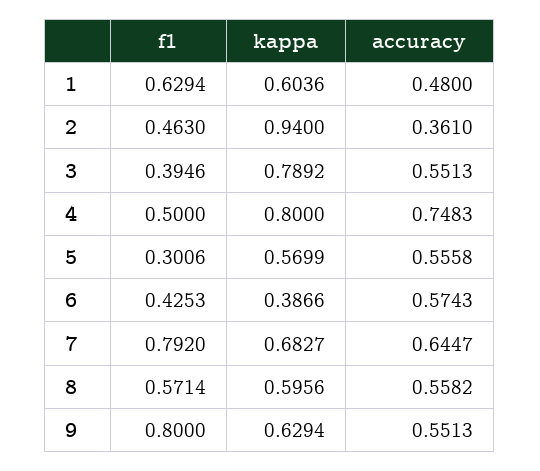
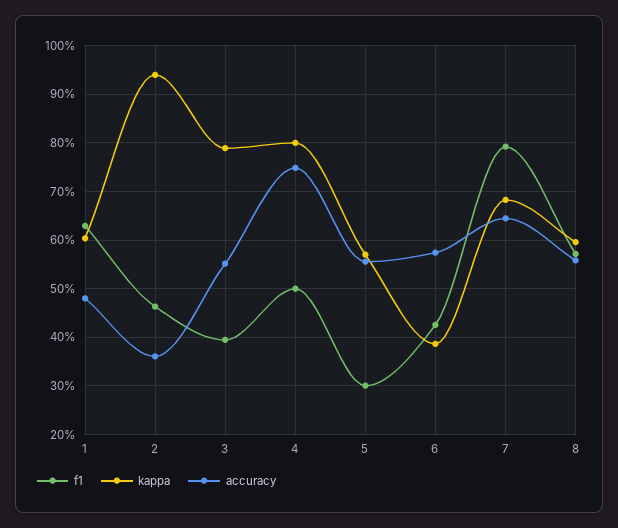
  {
    "f1": {
      "1": 0.6294,
      "2": 0.463,
      "3": 0.3946,
      "4": 0.5,
      "5": 0.3006,
      "6": 0.4253,
      "7": 0.792,
-     "8": 0.5714,
+     "8": 0.5714
-     "9": 0.8
    },
    "kappa": {
      "1": 0.6036,
      "2": 0.94,
      "3": 0.7892,
      "4": 0.8,
      "5": 0.5699,
      "6": 0.3866,
      "7": 0.6827,
-     "8": 0.5956,
+     "8": 0.5956
-     "9": 0.6294
    },
    "accuracy": {
      "1": 0.48,
      "2": 0.361,
      "3": 0.5513,
      "4": 0.7483,
      "5": 0.5558,
      "6": 0.5743,
      "7": 0.6447,
-     "8": 0.5582,
+     "8": 0.5582
-     "9": 0.5513
    }
  }

